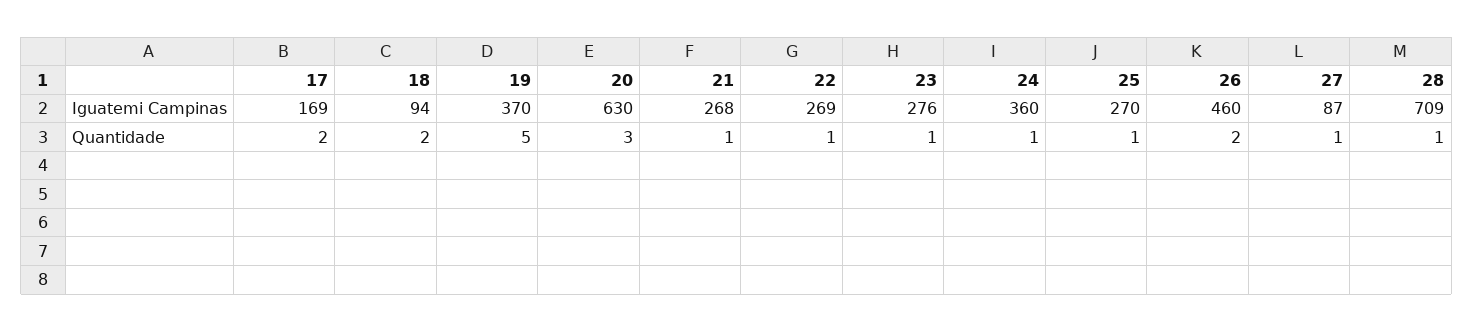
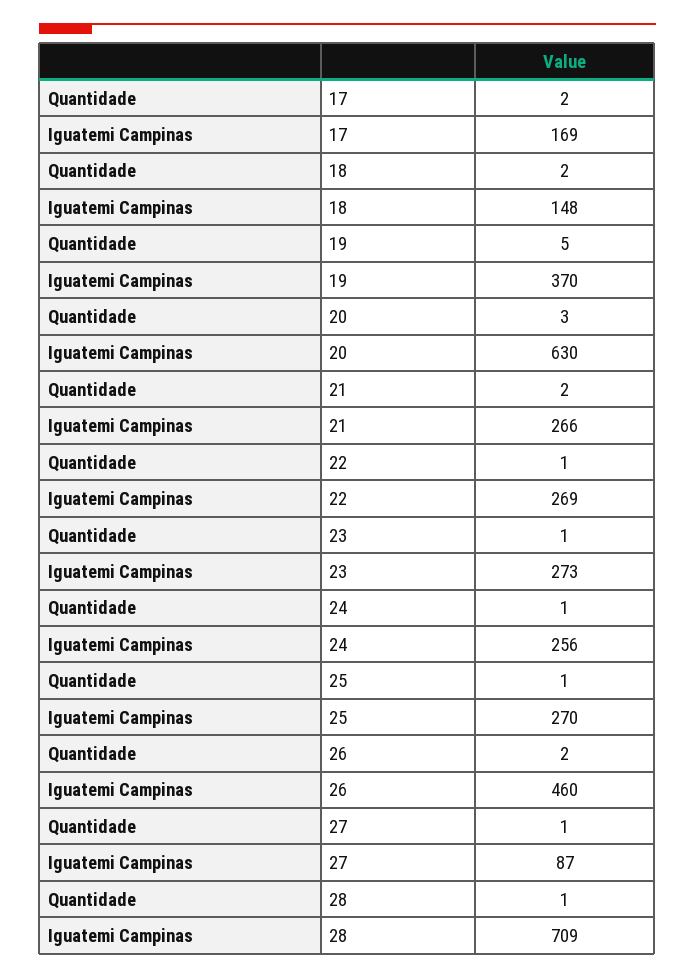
  {
    "17": {
      "Iguatemi Campinas": 169,
      "Quantidade": 2
    },
    "18": {
-     "Iguatemi Campinas": 94,
+     "Iguatemi Campinas": 148,
      "Quantidade": 2
    },
    "19": {
      "Iguatemi Campinas": 370,
      "Quantidade": 5
    },
    "20": {
      "Iguatemi Campinas": 630,
      "Quantidade": 3
    },
    "21": {
-     "Iguatemi Campinas": 268,
+     "Iguatemi Campinas": 266,
-     "Quantidade": 1
+     "Quantidade": 2
    },
    "22": {
      "Iguatemi Campinas": 269,
      "Quantidade": 1
    },
    "23": {
-     "Iguatemi Campinas": 276,
+     "Iguatemi Campinas": 273,
      "Quantidade": 1
    },
    "24": {
-     "Iguatemi Campinas": 360,
+     "Iguatemi Campinas": 256,
      "Quantidade": 1
    },
    "25": {
      "Iguatemi Campinas": 270,
      "Quantidade": 1
    },
    "26": {
      "Iguatemi Campinas": 460,
      "Quantidade": 2
    },
    "27": {
      "Iguatemi Campinas": 87,
      "Quantidade": 1
    },
    "28": {
      "Iguatemi Campinas": 709,
      "Quantidade": 1
    }
  }

